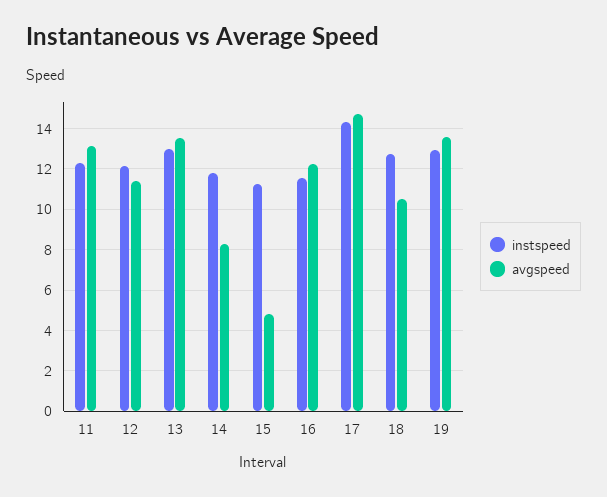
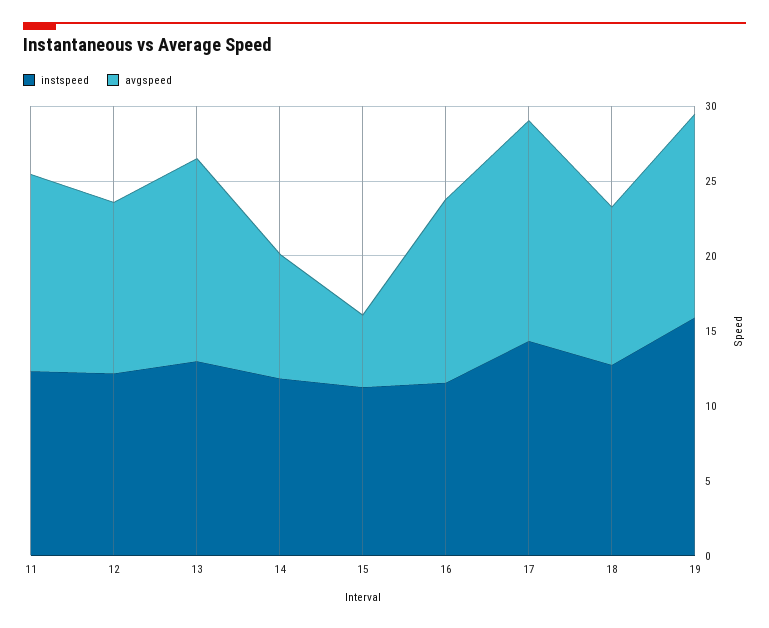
  {
    "instspeed": {
      "11": 12.5,
      "12": 12,
      "13": 13,
      "14": 12,
      "15": 11,
      "16": 11.5,
      "17": 14.5,
      "18": 12.5,
-     "19": 13
+     "19": 16
    },
    "avgspeed": {
      "11": 13,
      "12": 11.5,
      "13": 13.5,
      "14": 8.5,
      "15": 5,
      "16": 12.5,
      "17": 14.5,
      "18": 10.5,
      "19": 13.5
    }
  }

